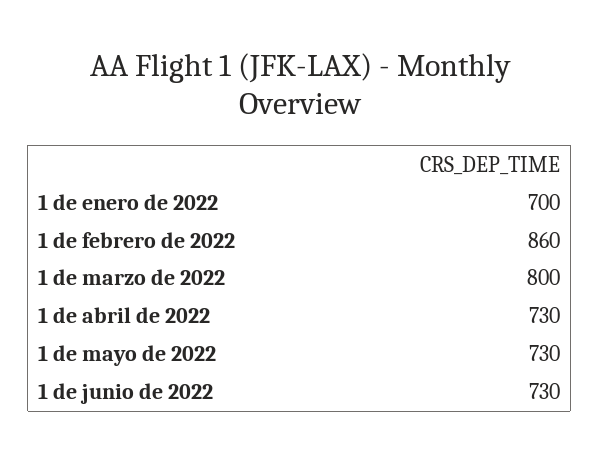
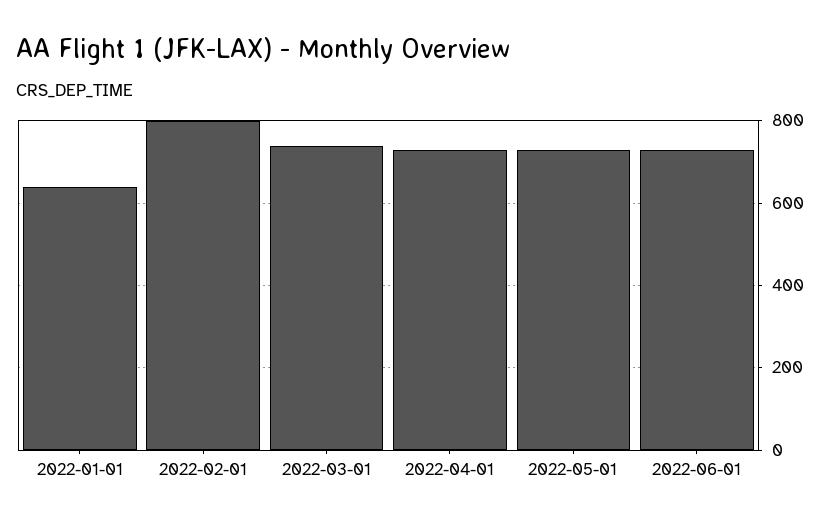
  {
-   "1 de enero de 2022": 700,
+   "1 de enero de 2022": 640,
-   "1 de febrero de 2022": 860,
+   "1 de febrero de 2022": 800,
-   "1 de marzo de 2022": 800,
+   "1 de marzo de 2022": 740,
    "1 de abril de 2022": 730,
    "1 de mayo de 2022": 730,
    "1 de junio de 2022": 730
  }

